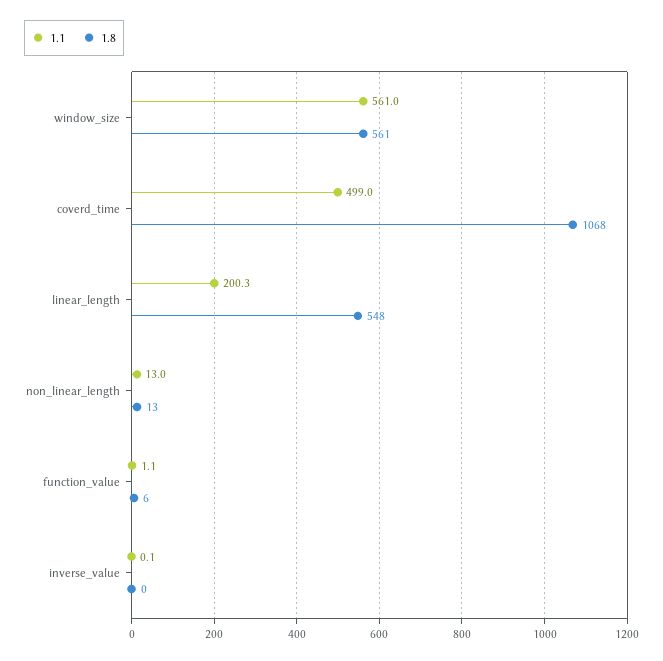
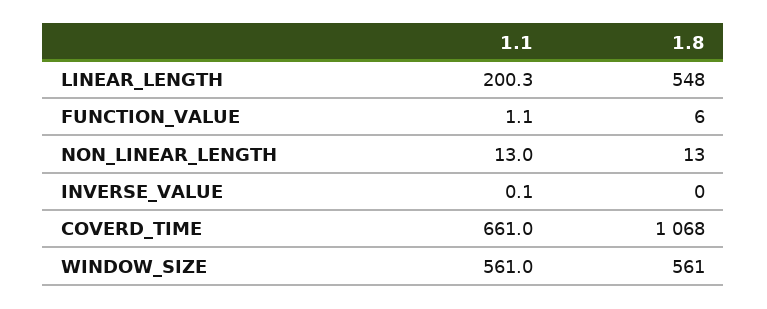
  {
    "1.1": {
      "window_size": 561,
-     "coverd_time": 499,
+     "coverd_time": 661,
      "linear_length": 200.3,
      "non_linear_length": 13,
      "function_value": 1.1,
      "inverse_value": 0.1
    },
    "1.8": {
      "window_size": 561,
      "coverd_time": 1068,
      "linear_length": 548,
      "non_linear_length": 13,
      "function_value": 6,
      "inverse_value": 0
    }
  }

